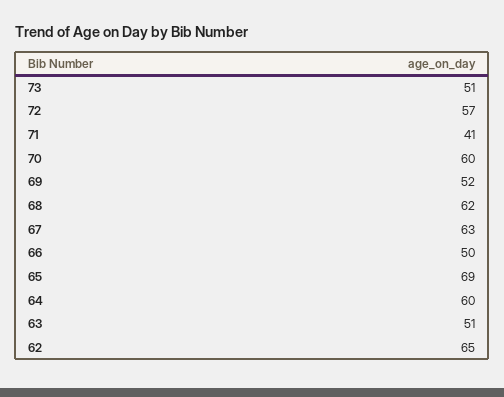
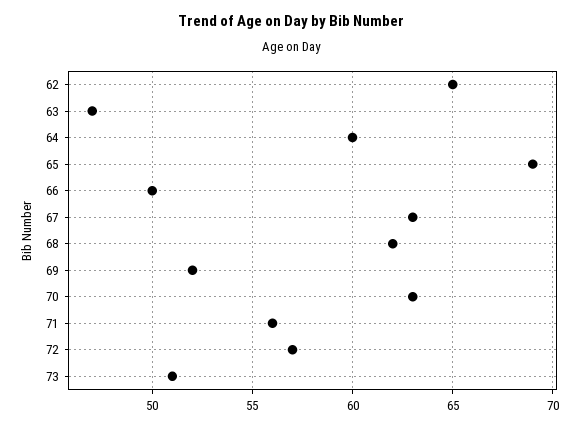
  {
    "73": 51,
    "72": 57,
-   "71": 41,
+   "71": 56,
-   "70": 60,
+   "70": 63,
    "69": 52,
    "68": 62,
    "67": 63,
    "66": 50,
    "65": 69,
    "64": 60,
-   "63": 51,
+   "63": 47,
    "62": 65
  }

